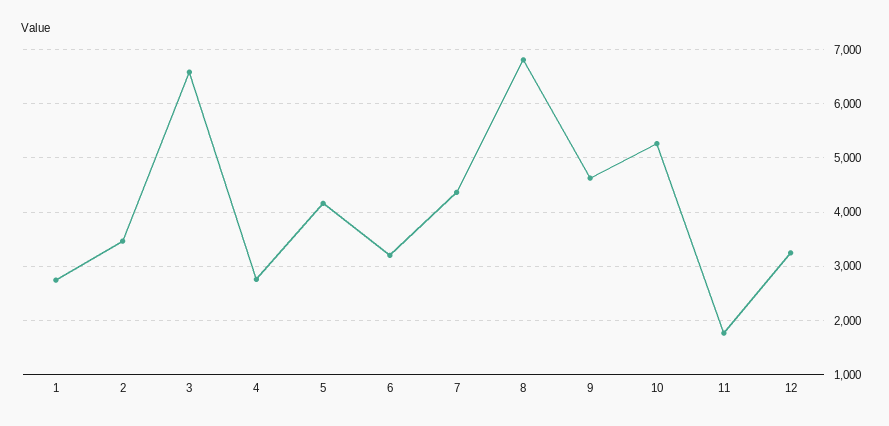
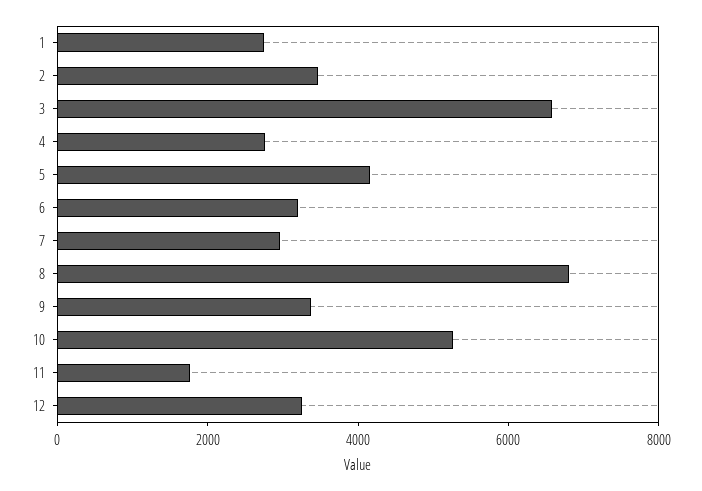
  {
    "1": 2800,
    "2": 3400,
    "3": 6600,
    "4": 2800,
    "5": 4200,
    "6": 3200,
-   "7": 4400,
+   "7": 3000,
    "8": 6800,
-   "9": 4600,
+   "9": 3500,
    "10": 5200,
    "11": 1800,
    "12": 3200
  }

